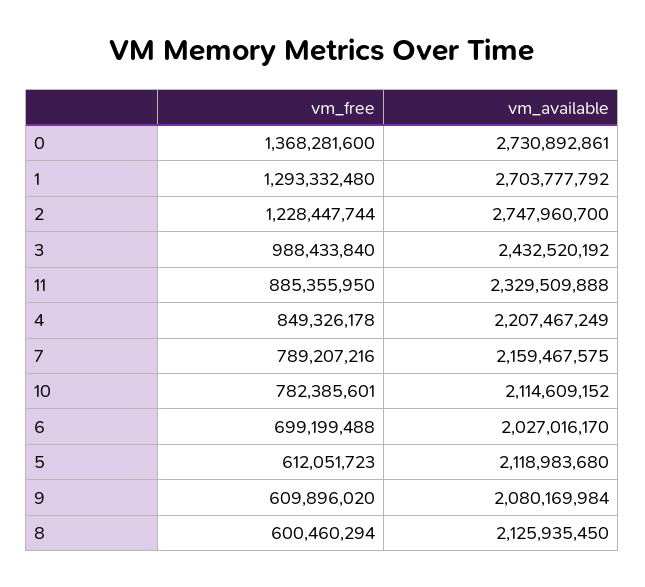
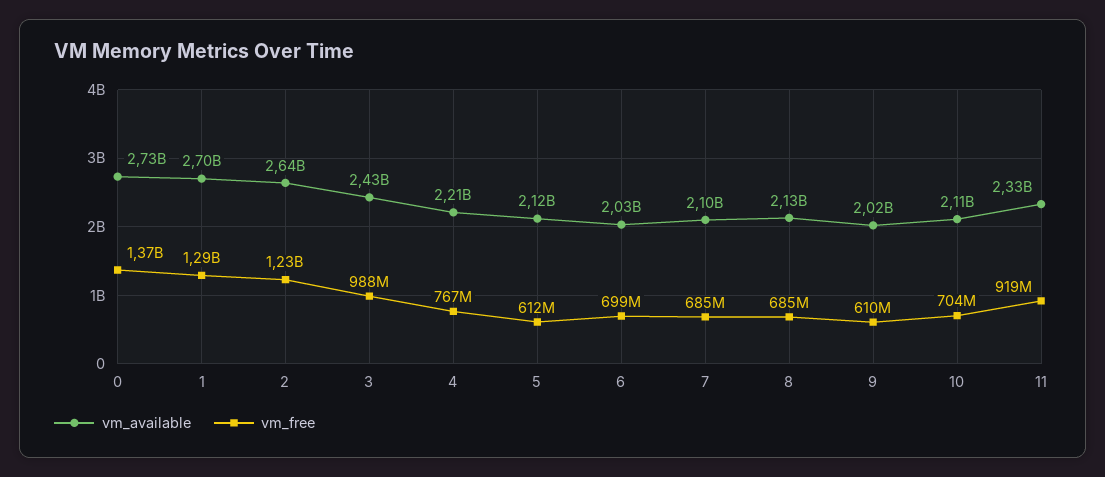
  {
    "vm_free": {
      "0": 1368281600,
      "1": 1293332480,
      "2": 1228447744,
      "3": 988433840,
-     "11": 885355950,
+     "11": 919000000,
-     "4": 849326178,
+     "4": 767000000,
-     "7": 789207216,
+     "7": 685000000,
-     "10": 782385601,
+     "10": 704000000,
      "6": 699199488,
      "5": 612051723,
      "9": 609896020,
-     "8": 600460294
+     "8": 685000000
    },
    "vm_available": {
      "0": 2730892861,
      "1": 2703777792,
-     "2": 2747960700,
+     "2": 2640000000,
      "3": 2432520192,
      "11": 2329509888,
      "4": 2207467249,
-     "7": 2159467575,
+     "7": 2100000000,
      "10": 2114609152,
      "6": 2027016170,
      "5": 2118983680,
-     "9": 2080169984,
+     "9": 2020000000,
      "8": 2125935450
    }
  }

